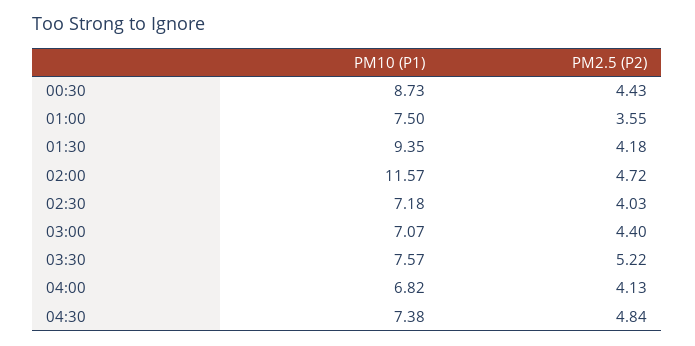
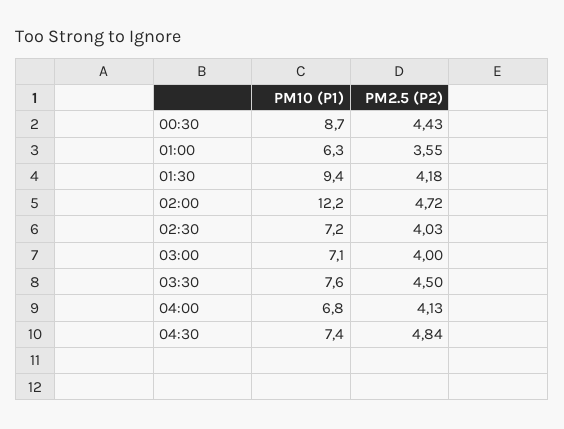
  {
    "PM10 (P1)": {
      "00:30": 8.73,
-     "01:00": 7.5,
+     "01:00": 6.3,
      "01:30": 9.35,
-     "02:00": 11.57,
+     "02:00": 12.2,
      "02:30": 7.18,
      "03:00": 7.07,
      "03:30": 7.57,
      "04:00": 6.82,
      "04:30": 7.38
    },
    "PM2.5 (P2)": {
      "00:30": 4.43,
      "01:00": 3.55,
      "01:30": 4.18,
      "02:00": 4.72,
      "02:30": 4.03,
-     "03:00": 4.4,
+     "03:00": 4,
-     "03:30": 5.22,
+     "03:30": 4.5,
      "04:00": 4.13,
      "04:30": 4.84
    }
  }

